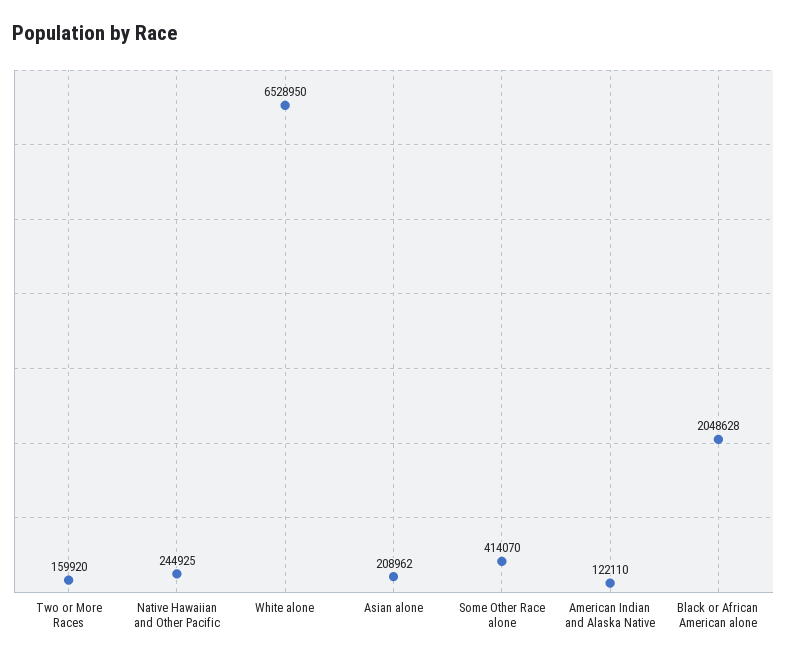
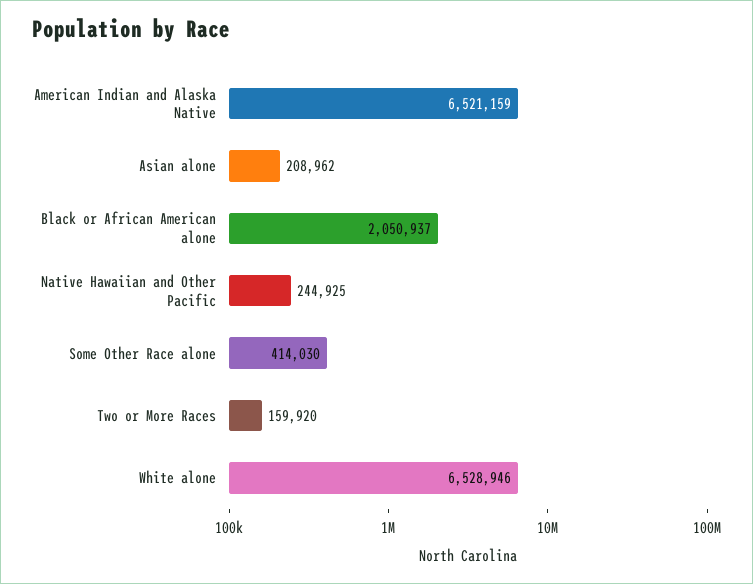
  {
    "Two or More Races": 159920,
    "Native Hawaiian and Other Pacific": 244925,
-   "White alone": 6528950,
+   "White alone": 6528946,
    "Asian alone": 208962,
-   "Some Other Race alone": 414070,
+   "Some Other Race alone": 414030,
-   "American Indian and Alaska Native": 122110,
+   "American Indian and Alaska Native": 6521159,
-   "Black or African American alone": 2048628
+   "Black or African American alone": 2050937
  }

